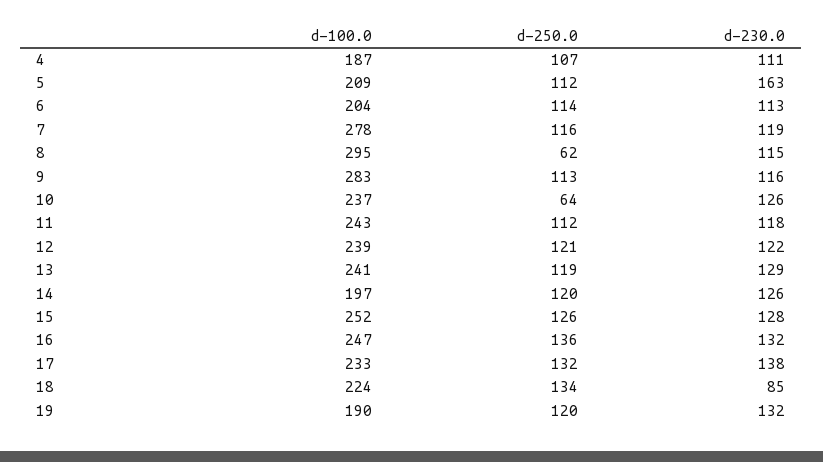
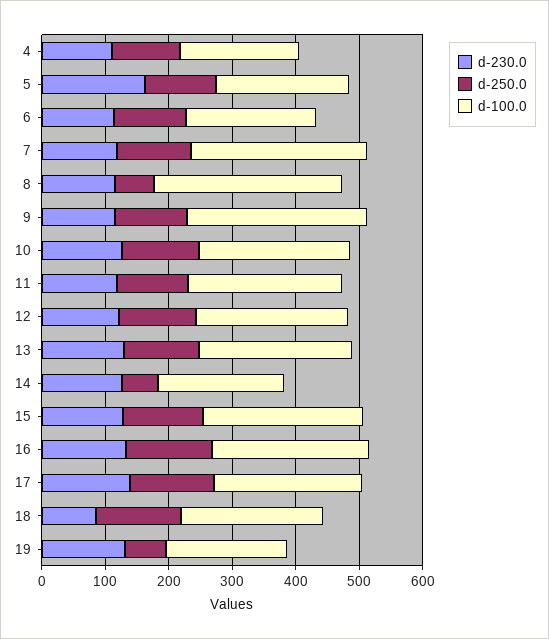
  {
    "d-100.0": {
      "4": 187,
      "5": 209,
      "6": 204,
      "7": 278,
      "8": 295,
      "9": 283,
      "10": 237,
      "11": 243,
      "12": 239,
      "13": 241,
      "14": 197,
      "15": 252,
      "16": 247,
      "17": 233,
      "18": 224,
      "19": 190
    },
    "d-250.0": {
      "4": 107,
      "5": 112,
      "6": 114,
      "7": 116,
      "8": 62,
      "9": 113,
-     "10": 64,
+     "10": 120,
      "11": 112,
      "12": 121,
      "13": 119,
-     "14": 120,
+     "14": 60,
      "15": 126,
      "16": 136,
      "17": 132,
      "18": 134,
-     "19": 120
+     "19": 60
    },
    "d-230.0": {
      "4": 111,
      "5": 163,
      "6": 113,
      "7": 119,
      "8": 115,
      "9": 116,
      "10": 126,
      "11": 118,
      "12": 122,
      "13": 129,
      "14": 126,
      "15": 128,
      "16": 132,
      "17": 138,
      "18": 85,
      "19": 132
    }
  }

